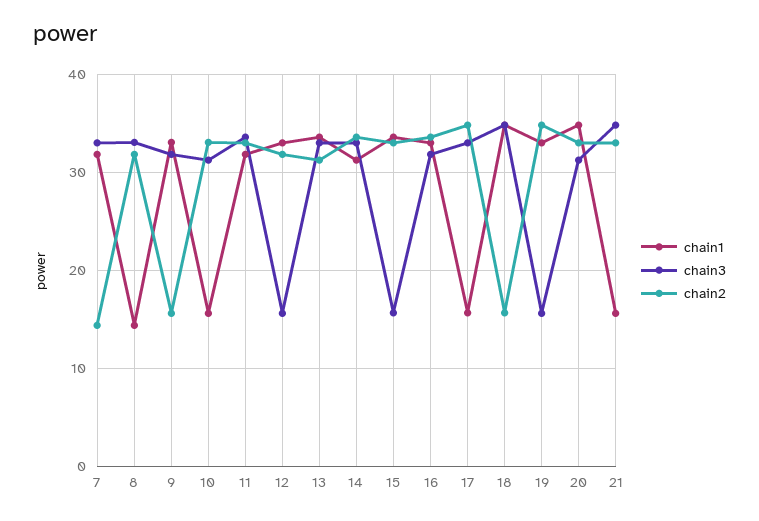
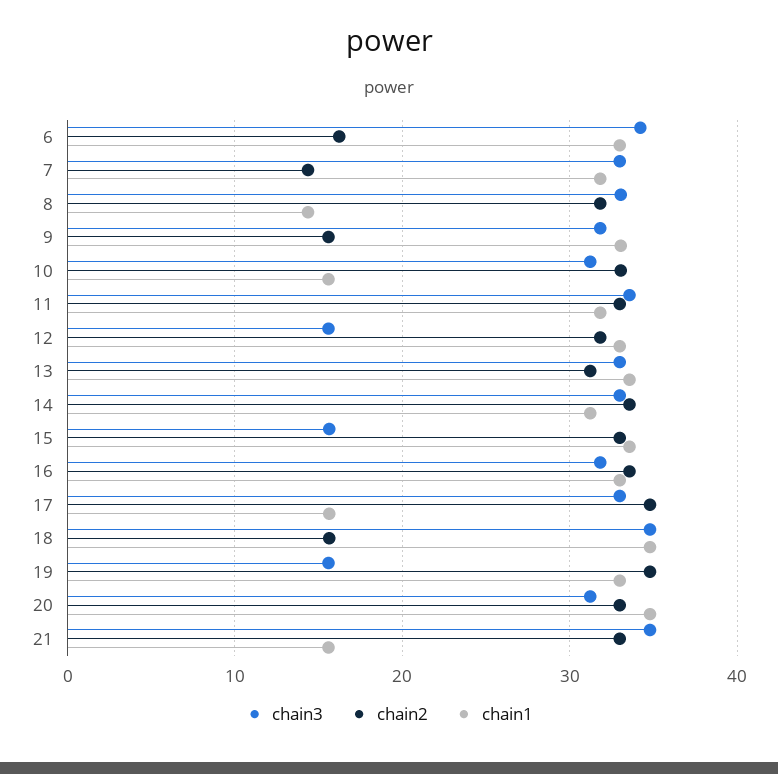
  {
    "chain1": {
      "7": 32,
      "8": 14,
      "9": 33,
      "10": 16,
      "11": 32,
      "12": 33,
      "13": 34,
      "14": 31,
      "15": 34,
      "16": 33,
      "17": 16,
      "18": 35,
      "19": 33,
      "20": 35,
-     "21": 16
+     "21": 16,
+     "6": 33
    },
    "chain3": {
      "7": 33,
      "8": 33,
      "9": 32,
      "10": 31,
      "11": 34,
      "12": 16,
      "13": 33,
      "14": 33,
      "15": 16,
      "16": 32,
      "17": 33,
      "18": 35,
      "19": 16,
      "20": 31,
-     "21": 35
+     "21": 35,
+     "6": 34
    },
    "chain2": {
      "7": 14,
      "8": 32,
      "9": 16,
      "10": 33,
      "11": 33,
      "12": 32,
      "13": 31,
      "14": 34,
      "15": 33,
      "16": 34,
      "17": 35,
      "18": 16,
      "19": 35,
      "20": 33,
-     "21": 33
+     "21": 33,
+     "6": 16
    }
  }

